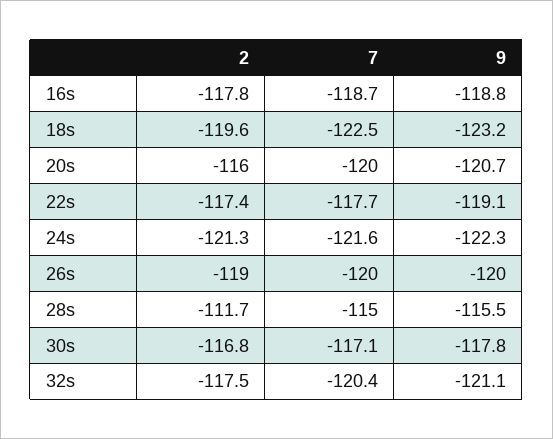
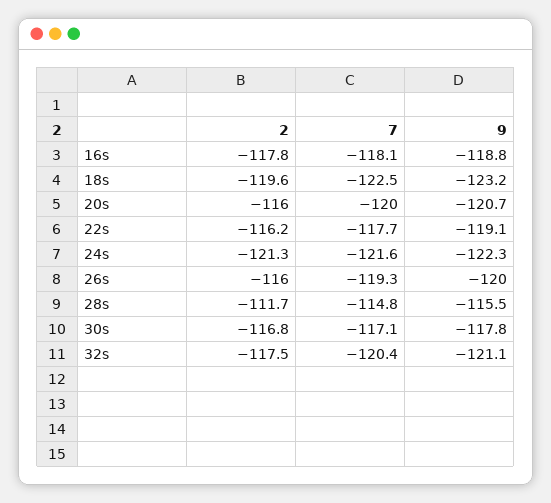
  {
    "2": {
      "16s": -117.8,
      "18s": -119.6,
      "20s": -116,
-     "22s": -117.4,
+     "22s": -116.2,
      "24s": -121.3,
-     "26s": -119,
+     "26s": -116,
      "28s": -111.7,
      "30s": -116.8,
      "32s": -117.5
    },
    "7": {
-     "16s": -118.7,
+     "16s": -118.1,
      "18s": -122.5,
      "20s": -120,
      "22s": -117.7,
      "24s": -121.6,
-     "26s": -120,
+     "26s": -119.3,
-     "28s": -115,
+     "28s": -114.8,
      "30s": -117.1,
      "32s": -120.4
    },
    "9": {
      "16s": -118.8,
      "18s": -123.2,
      "20s": -120.7,
      "22s": -119.1,
      "24s": -122.3,
      "26s": -120,
      "28s": -115.5,
      "30s": -117.8,
      "32s": -121.1
    }
  }

